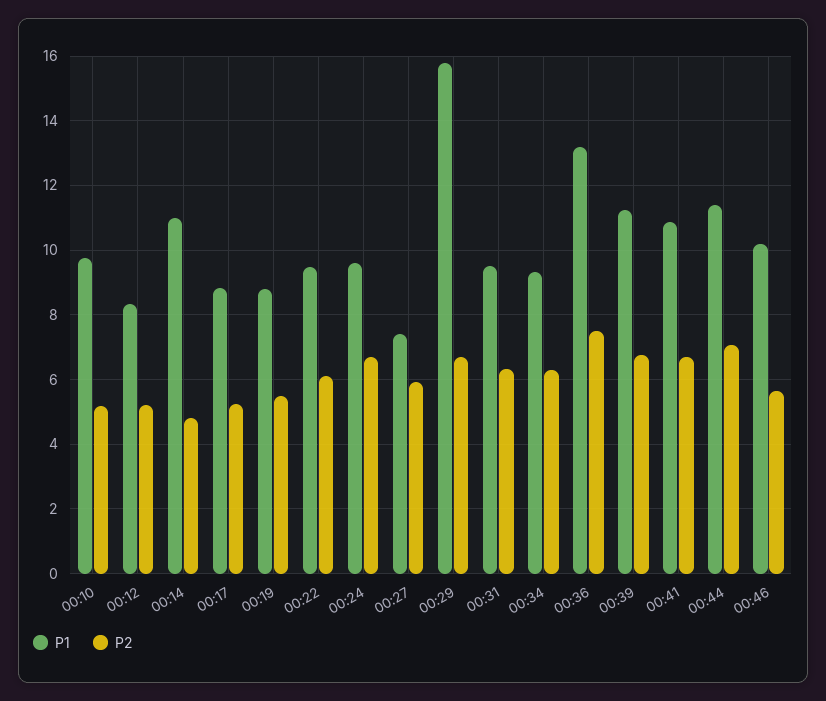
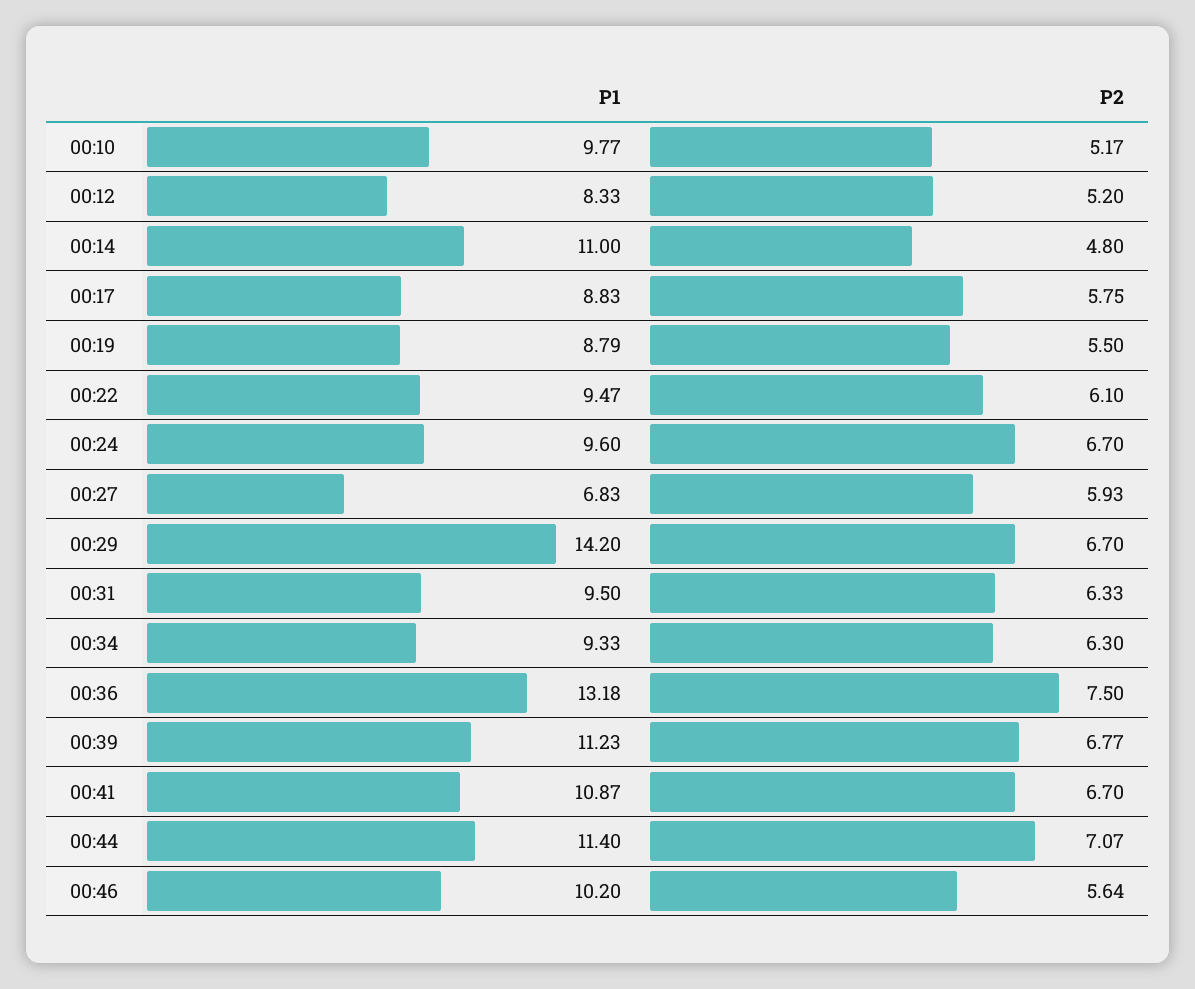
  {
    "P1": {
      "00:10": 9.77,
      "00:12": 8.33,
      "00:14": 11,
      "00:17": 8.83,
      "00:19": 8.79,
      "00:22": 9.47,
      "00:24": 9.6,
-     "00:27": 7.4,
+     "00:27": 6.83,
-     "00:29": 15.8,
+     "00:29": 14.2,
      "00:31": 9.5,
      "00:34": 9.33,
      "00:36": 13.18,
      "00:39": 11.23,
      "00:41": 10.87,
      "00:44": 11.4,
      "00:46": 10.2
    },
    "P2": {
      "00:10": 5.17,
      "00:12": 5.2,
      "00:14": 4.8,
-     "00:17": 5.2,
+     "00:17": 5.75,
      "00:19": 5.5,
      "00:22": 6.1,
      "00:24": 6.7,
      "00:27": 5.93,
      "00:29": 6.7,
      "00:31": 6.33,
      "00:34": 6.3,
      "00:36": 7.5,
      "00:39": 6.77,
      "00:41": 6.7,
      "00:44": 7.07,
      "00:46": 5.64
    }
  }

